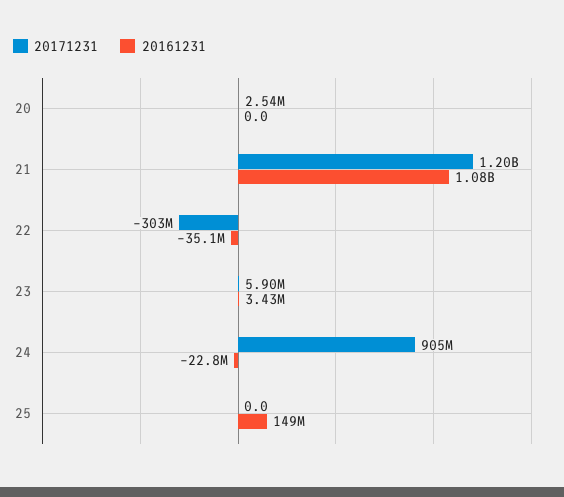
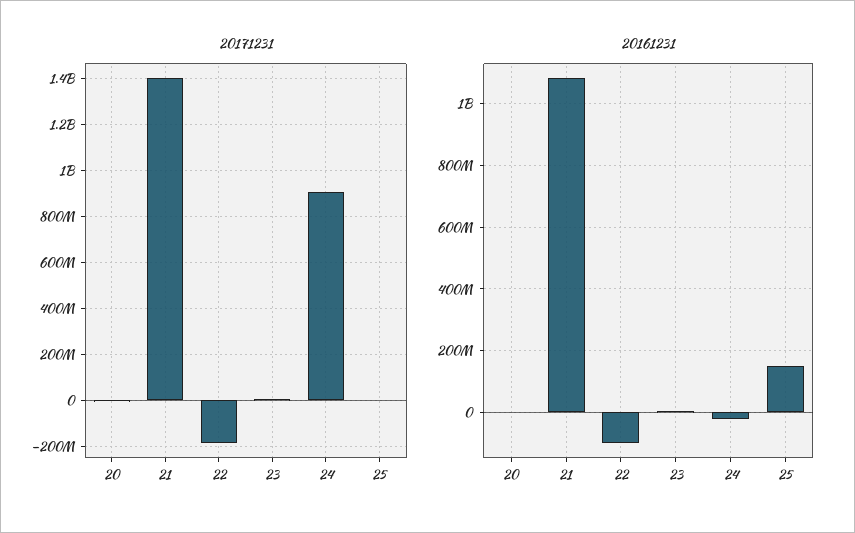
  {
    "20171231": {
      "20": 2540000,
-     "21": 1200000000,
+     "21": 1400000000,
-     "22": -303000000,
+     "22": -200000000,
      "23": 5900000,
      "24": 905000000,
      "25": 0
    },
    "20161231": {
      "20": 0,
      "21": 1080000000,
-     "22": -35100000,
+     "22": -100000000,
      "23": 3430000,
      "24": -22800000,
      "25": 149000000
    }
  }

